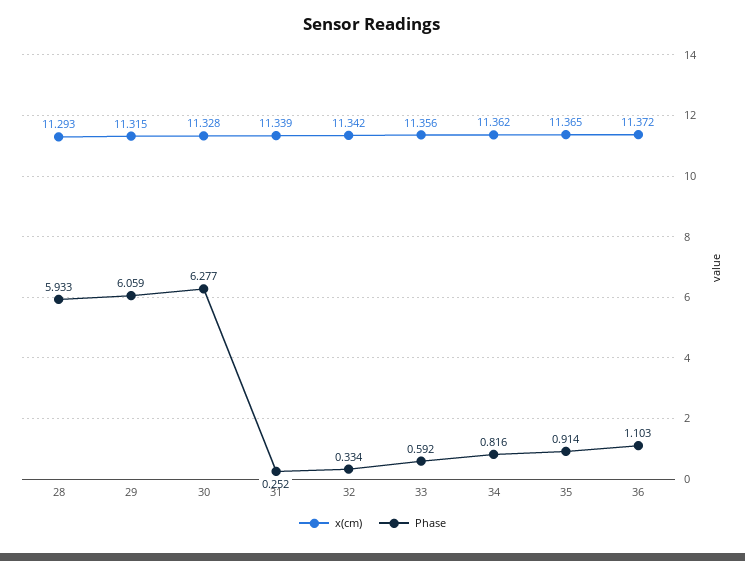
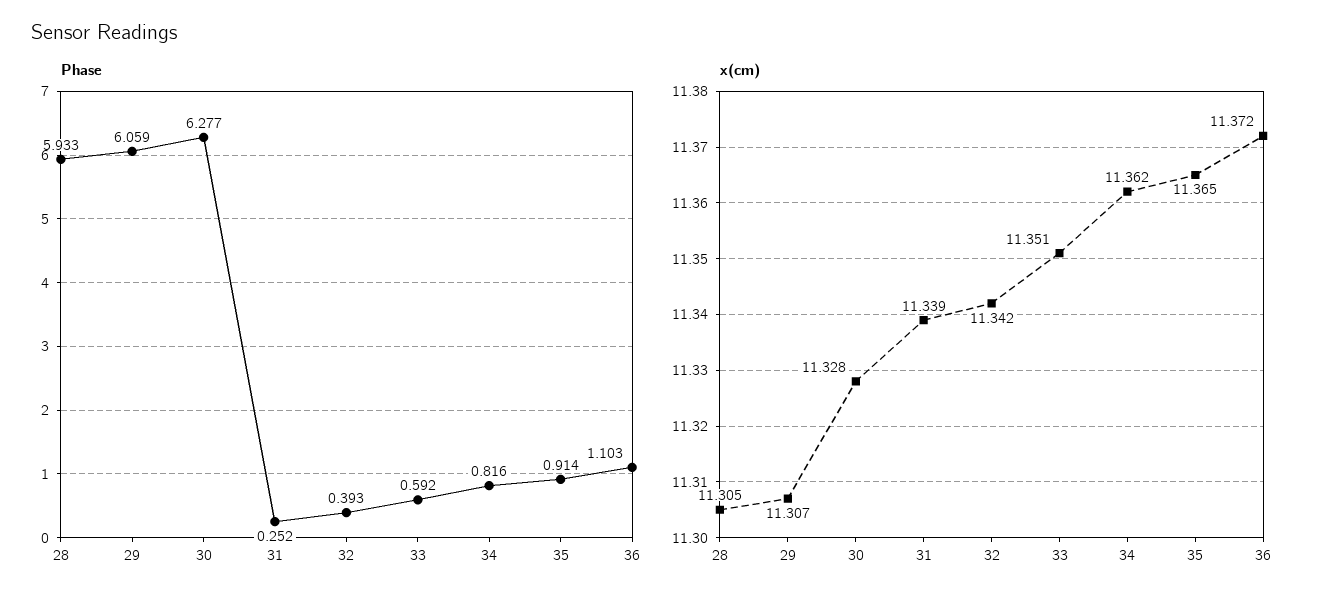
  {
    "x(cm)": {
-     "28": 11.293,
+     "28": 11.305,
-     "29": 11.315,
+     "29": 11.307,
      "30": 11.328,
      "31": 11.339,
      "32": 11.342,
-     "33": 11.356,
+     "33": 11.351,
      "34": 11.362,
      "35": 11.365,
      "36": 11.372
    },
    "Phase": {
      "28": 5.933,
      "29": 6.059,
      "30": 6.277,
      "31": 0.252,
-     "32": 0.334,
+     "32": 0.393,
      "33": 0.592,
      "34": 0.816,
      "35": 0.914,
      "36": 1.103
    }
  }

